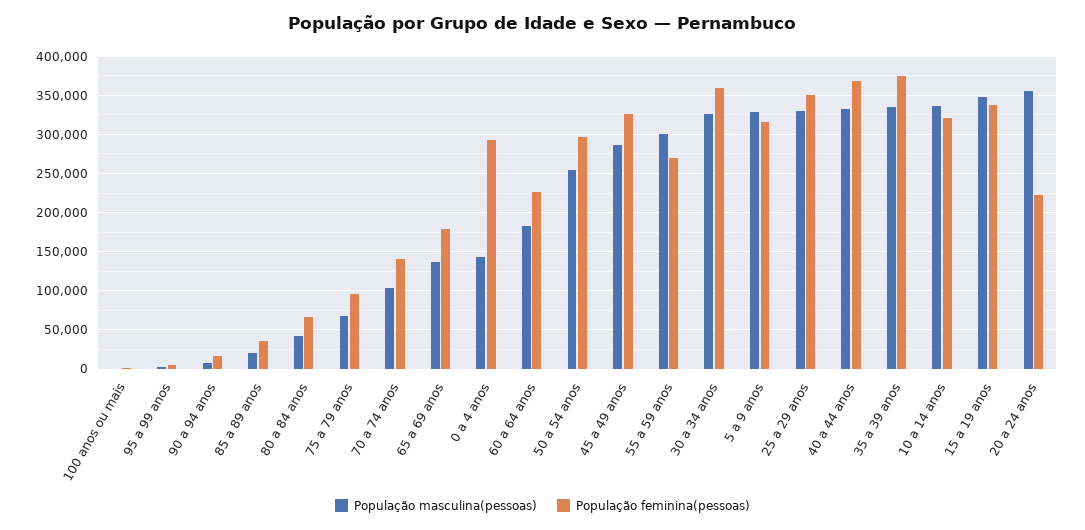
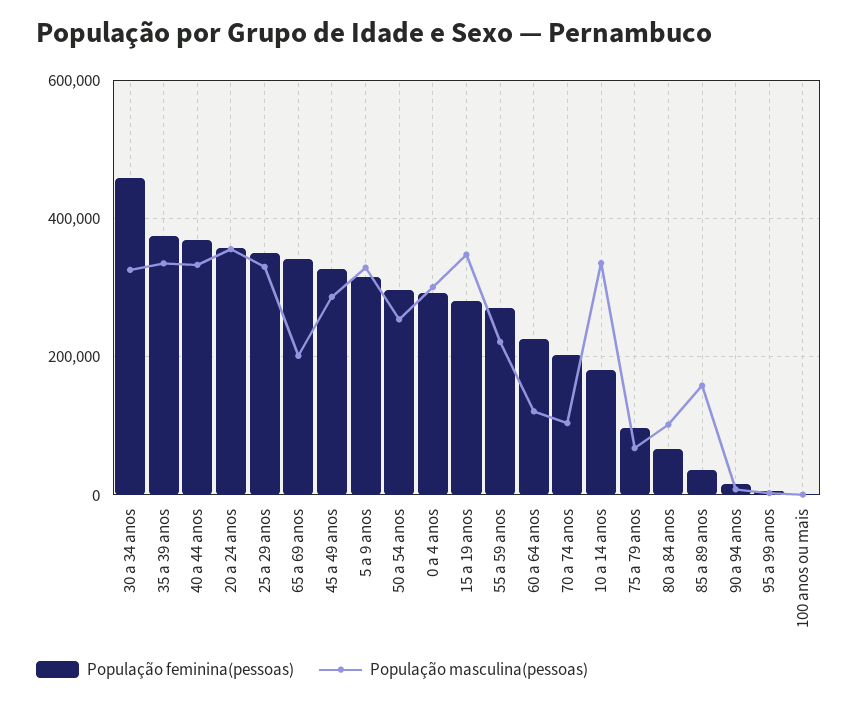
  {
    "População masculina(pessoas)": {
      "100 anos ou mais": 0,
      "95 a 99 anos": 0,
      "90 a 94 anos": 10000,
-     "85 a 89 anos": 20000,
+     "85 a 89 anos": 160000,
-     "80 a 84 anos": 40000,
+     "80 a 84 anos": 100000,
      "75 a 79 anos": 70000,
      "70 a 74 anos": 100000,
-     "65 a 69 anos": 140000,
+     "65 a 69 anos": 200000,
-     "0 a 4 anos": 140000,
+     "0 a 4 anos": 300000,
-     "60 a 64 anos": 180000,
+     "60 a 64 anos": 120000,
      "50 a 54 anos": 250000,
      "45 a 49 anos": 290000,
-     "55 a 59 anos": 300000,
+     "55 a 59 anos": 220000,
      "30 a 34 anos": 330000,
      "5 a 9 anos": 330000,
      "25 a 29 anos": 330000,
      "40 a 44 anos": 330000,
      "35 a 39 anos": 340000,
      "10 a 14 anos": 340000,
      "15 a 19 anos": 350000,
      "20 a 24 anos": 360000
    },
    "População feminina(pessoas)": {
      "100 anos ou mais": 0,
      "95 a 99 anos": 10000,
      "90 a 94 anos": 20000,
      "85 a 89 anos": 40000,
      "80 a 84 anos": 70000,
      "75 a 79 anos": 100000,
-     "70 a 74 anos": 140000,
+     "70 a 74 anos": 200000,
-     "65 a 69 anos": 180000,
+     "65 a 69 anos": 340000,
      "0 a 4 anos": 290000,
      "60 a 64 anos": 230000,
      "50 a 54 anos": 300000,
      "45 a 49 anos": 330000,
      "55 a 59 anos": 270000,
-     "30 a 34 anos": 360000,
+     "30 a 34 anos": 460000,
      "5 a 9 anos": 320000,
      "25 a 29 anos": 350000,
      "40 a 44 anos": 370000,
      "35 a 39 anos": 370000,
-     "10 a 14 anos": 320000,
+     "10 a 14 anos": 180000,
-     "15 a 19 anos": 340000,
+     "15 a 19 anos": 280000,
-     "20 a 24 anos": 220000
+     "20 a 24 anos": 360000
    }
  }

